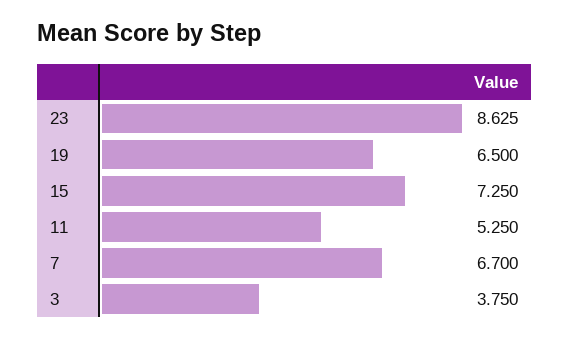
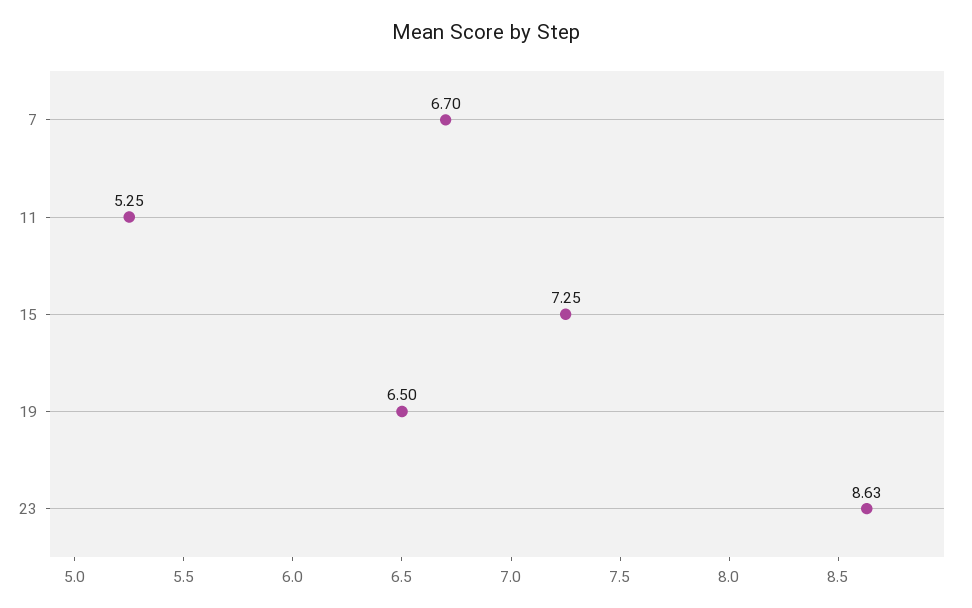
  {
    "23": 8.625,
    "19": 6.5,
    "15": 7.25,
    "11": 5.25,
-   "7": 6.7,
+   "7": 6.7
-   "3": 3.75
  }

